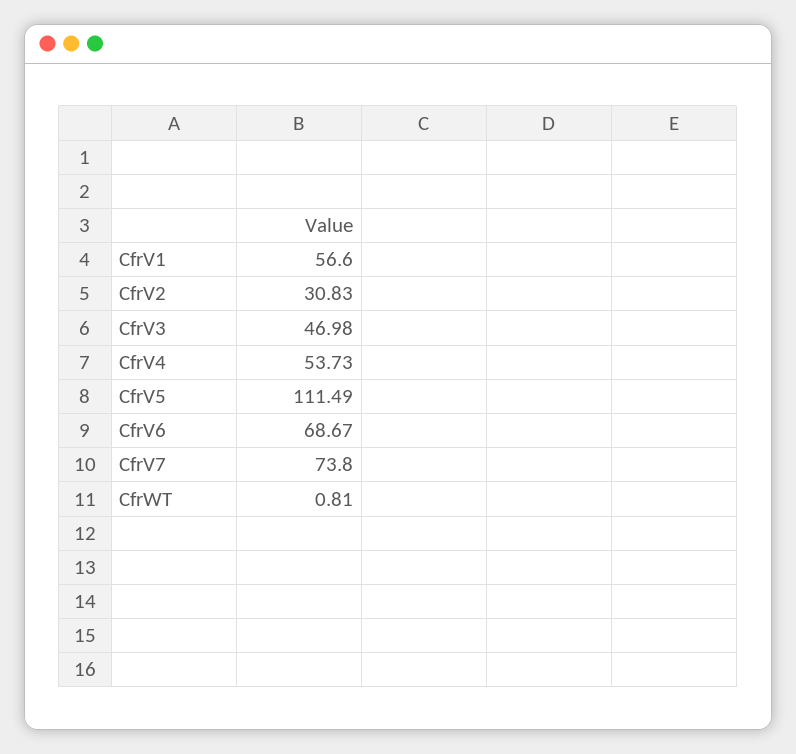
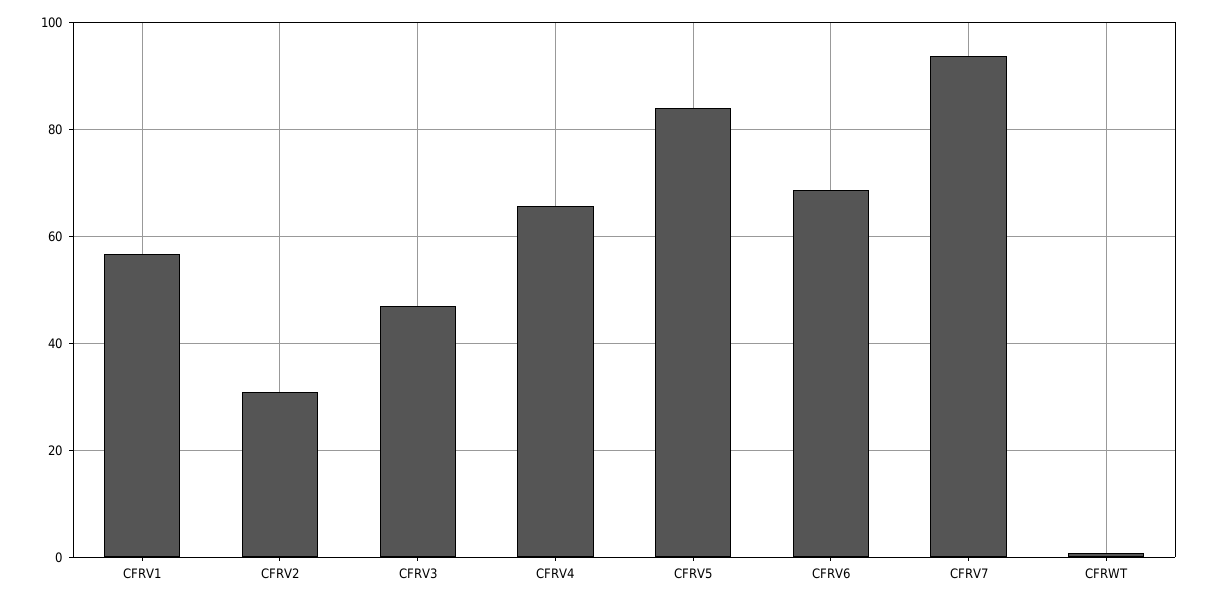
  {
    "CfrV1": 56.6,
    "CfrV2": 30.83,
    "CfrV3": 46.98,
-   "CfrV4": 53.73,
+   "CfrV4": 66,
-   "CfrV5": 111.49,
+   "CfrV5": 84,
    "CfrV6": 68.67,
-   "CfrV7": 73.8,
+   "CfrV7": 94,
    "CfrWT": 0.81
  }

